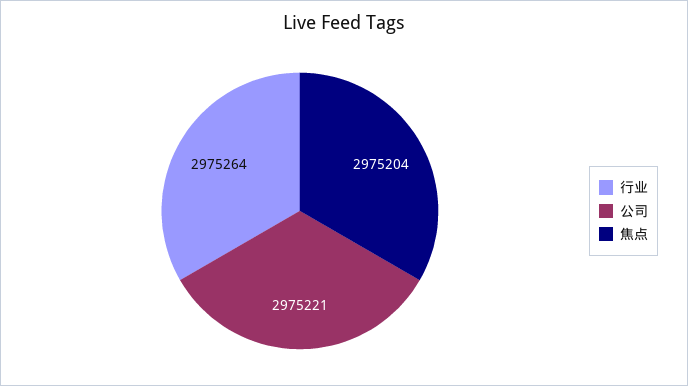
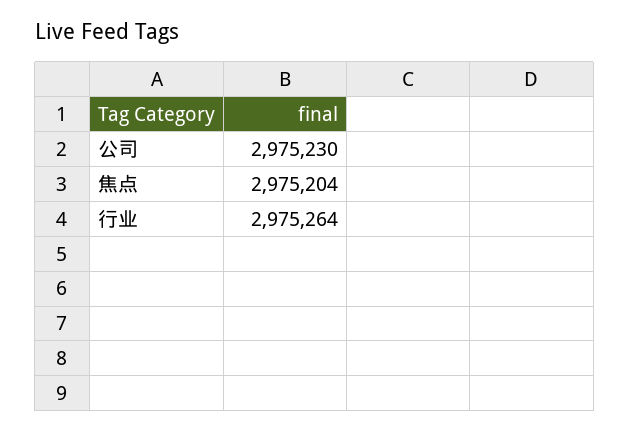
  {
    "行业": 2975264,
-   "公司": 2975221,
+   "公司": 2975230,
    "焦点": 2975204
  }

